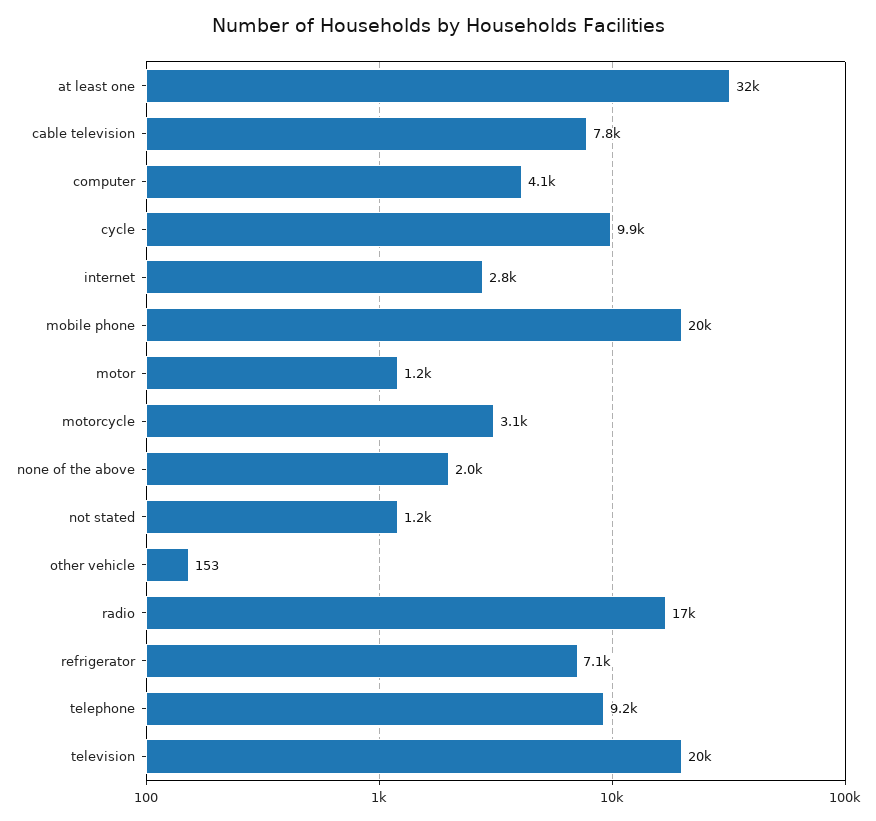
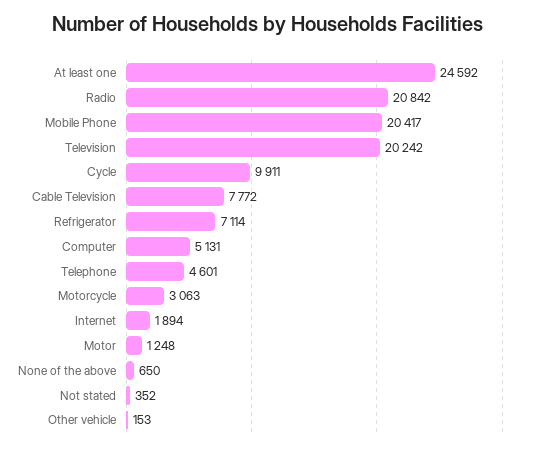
  {
-   "at least one": 32000,
+   "at least one": 24592,
    "cable television": 7772,
-   "computer": 4100,
+   "computer": 5131,
    "cycle": 9911,
-   "internet": 2800,
+   "internet": 1894,
    "mobile phone": 20417,
    "motor": 1248,
    "motorcycle": 3063,
-   "none of the above": 2000,
+   "none of the above": 650,
-   "not stated": 1200,
+   "not stated": 352,
    "other vehicle": 153,
-   "radio": 17000,
+   "radio": 20842,
    "refrigerator": 7114,
-   "telephone": 9200,
+   "telephone": 4601,
    "television": 20242
  }

